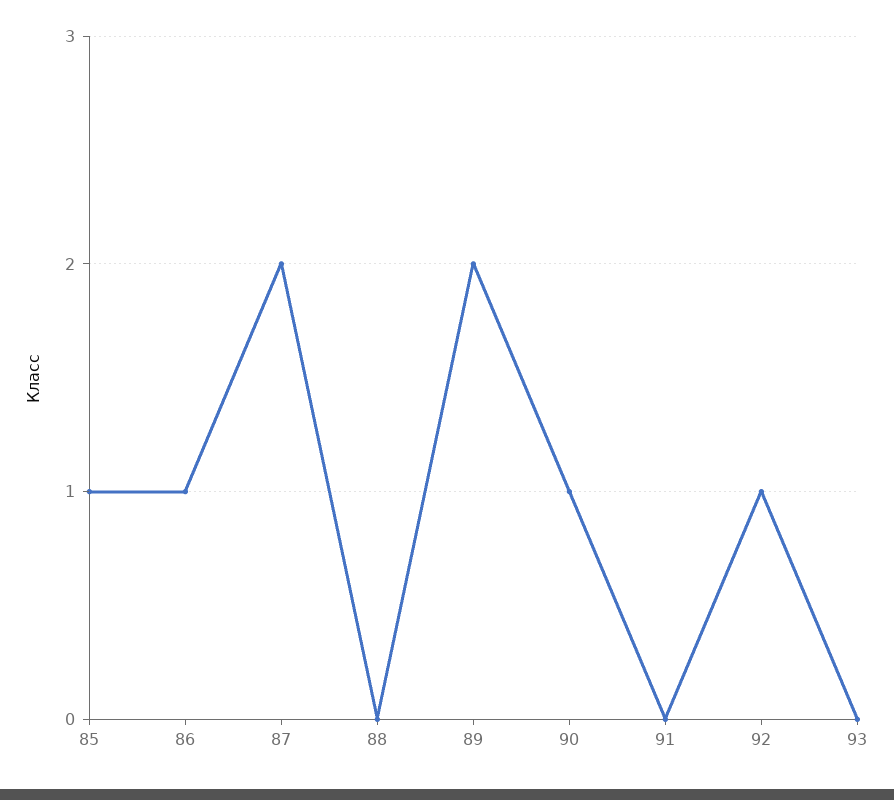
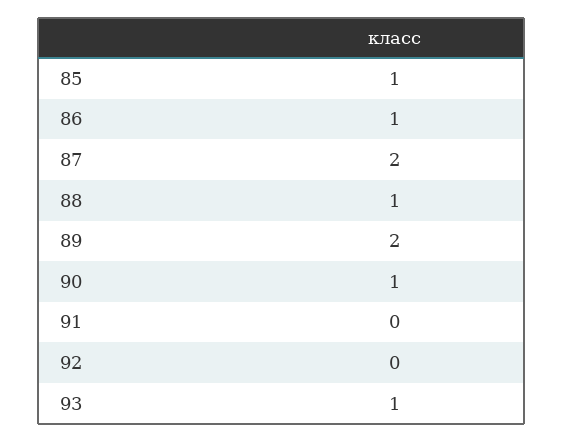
  {
    "85": 1,
    "86": 1,
    "87": 2,
-   "88": 0,
+   "88": 1,
    "89": 2,
    "90": 1,
    "91": 0,
-   "92": 1,
+   "92": 0,
-   "93": 0
+   "93": 1
  }

